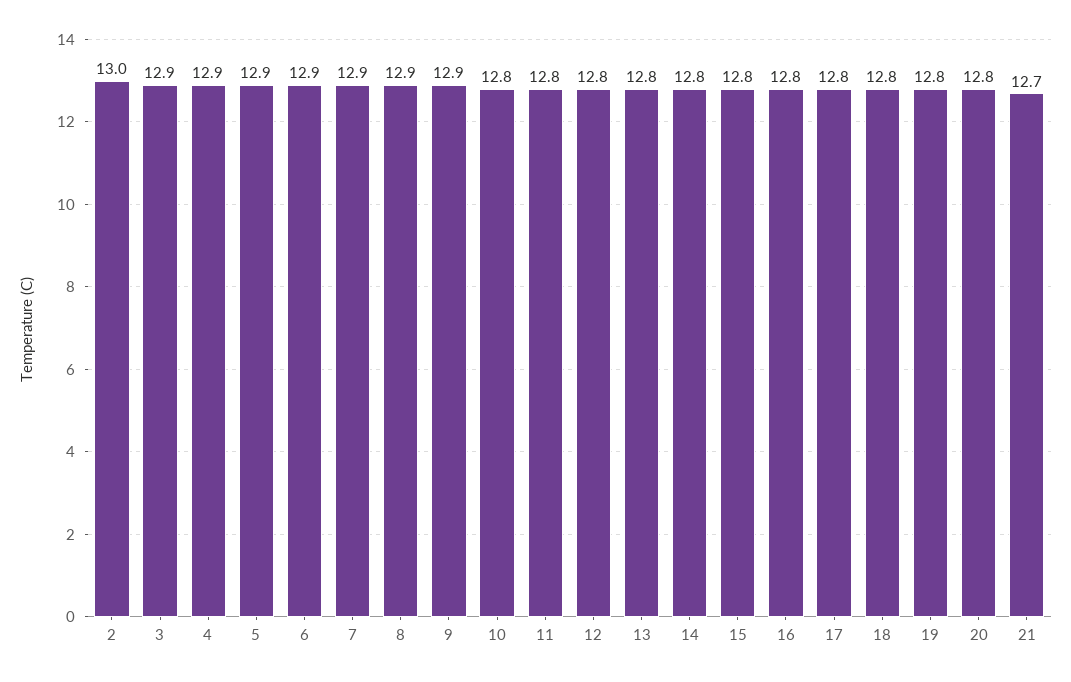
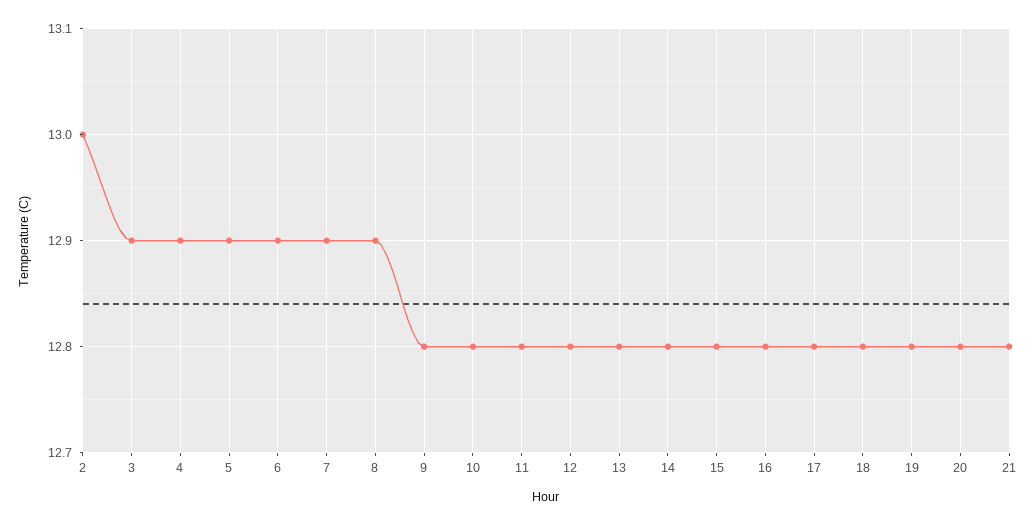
  {
    "2": 13,
    "3": 12.9,
    "4": 12.9,
    "5": 12.9,
    "6": 12.9,
    "7": 12.9,
    "8": 12.9,
-   "9": 12.9,
+   "9": 12.8,
    "10": 12.8,
    "11": 12.8,
    "12": 12.8,
    "13": 12.8,
    "14": 12.8,
    "15": 12.8,
    "16": 12.8,
    "17": 12.8,
    "18": 12.8,
    "19": 12.8,
    "20": 12.8,
-   "21": 12.7
+   "21": 12.8
  }

